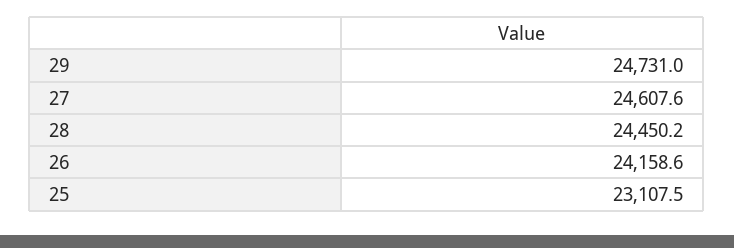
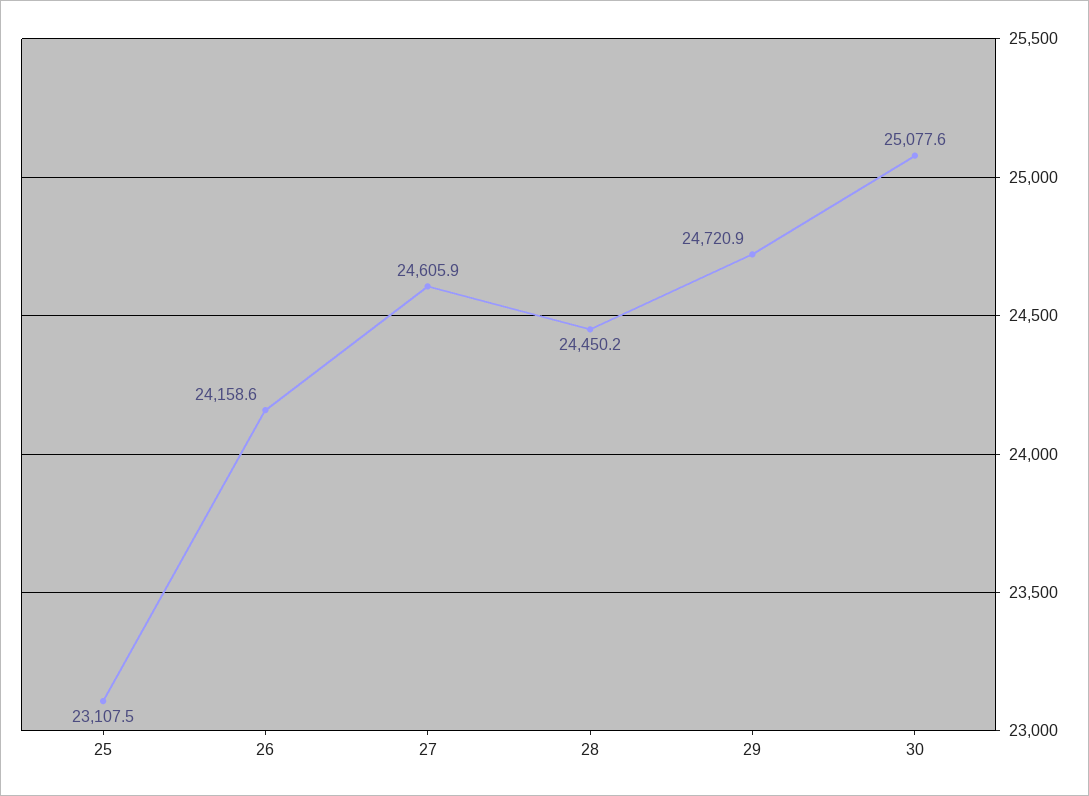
  {
-   "29": 24731,
+   "29": 24720.9,
-   "27": 24607.6,
+   "27": 24605.9,
    "28": 24450.2,
    "26": 24158.6,
-   "25": 23107.5
+   "25": 23107.5,
+   "30": 25077.6
  }

